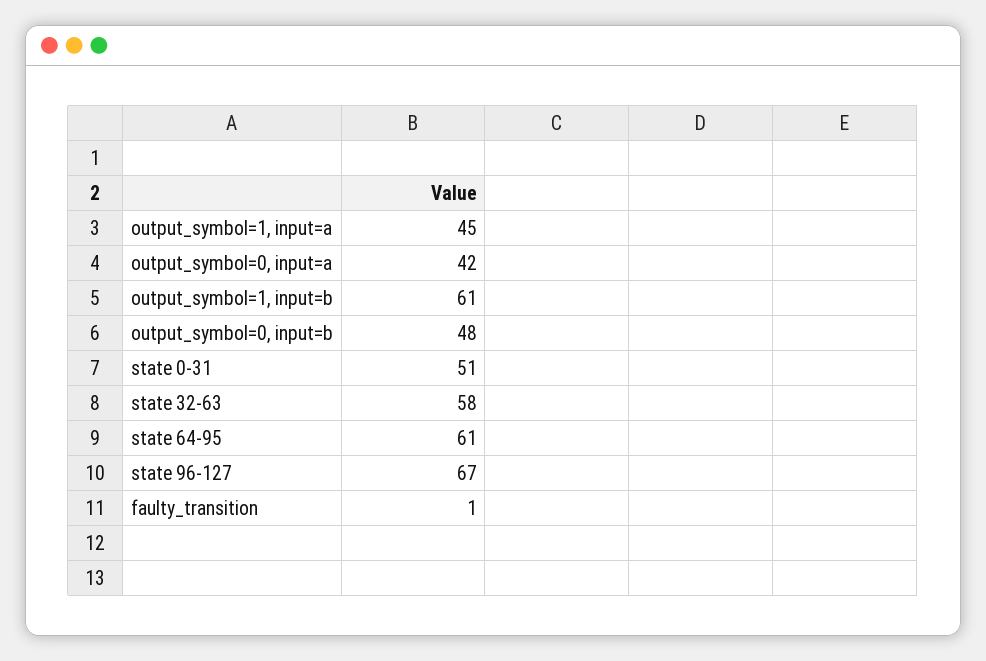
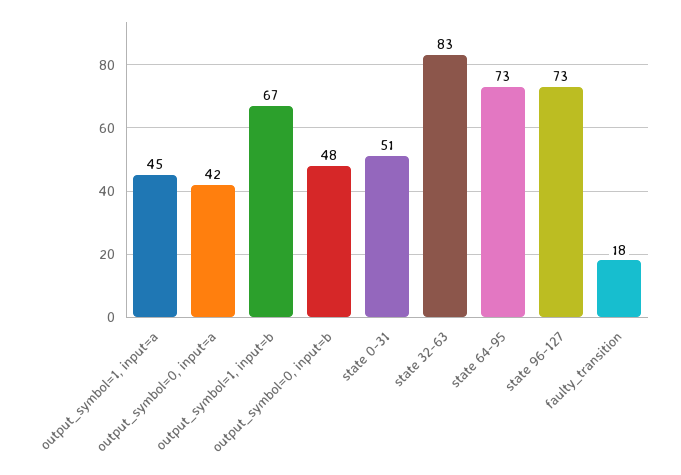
  {
    "output_symbol=1, input=a": 45,
    "output_symbol=0, input=a": 42,
-   "output_symbol=1, input=b": 61,
+   "output_symbol=1, input=b": 67,
    "output_symbol=0, input=b": 48,
    "state 0-31": 51,
-   "state 32-63": 58,
+   "state 32-63": 83,
-   "state 64-95": 61,
+   "state 64-95": 73,
-   "state 96-127": 67,
+   "state 96-127": 73,
-   "faulty_transition": 1
+   "faulty_transition": 18
  }

